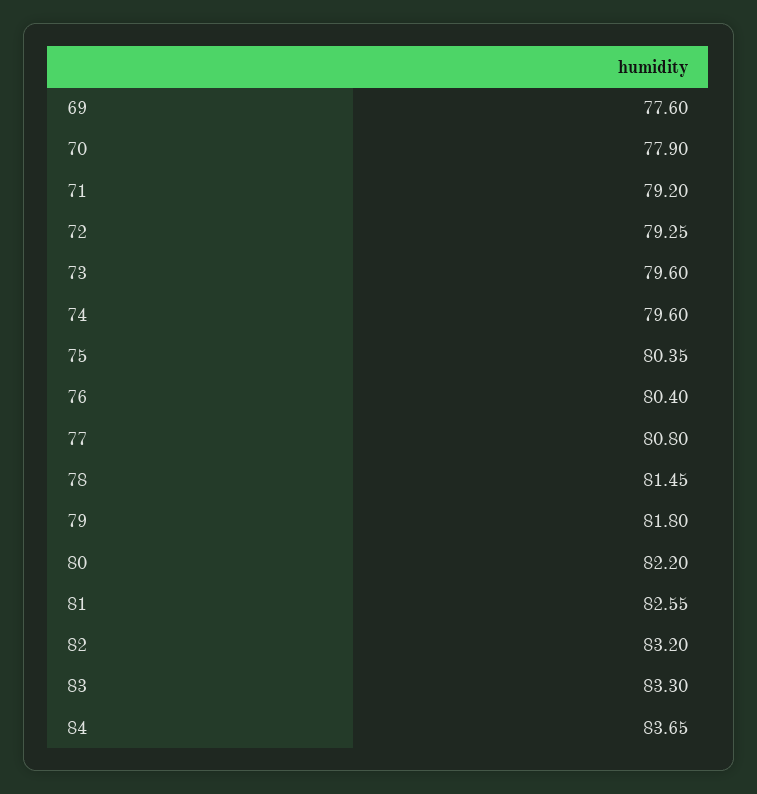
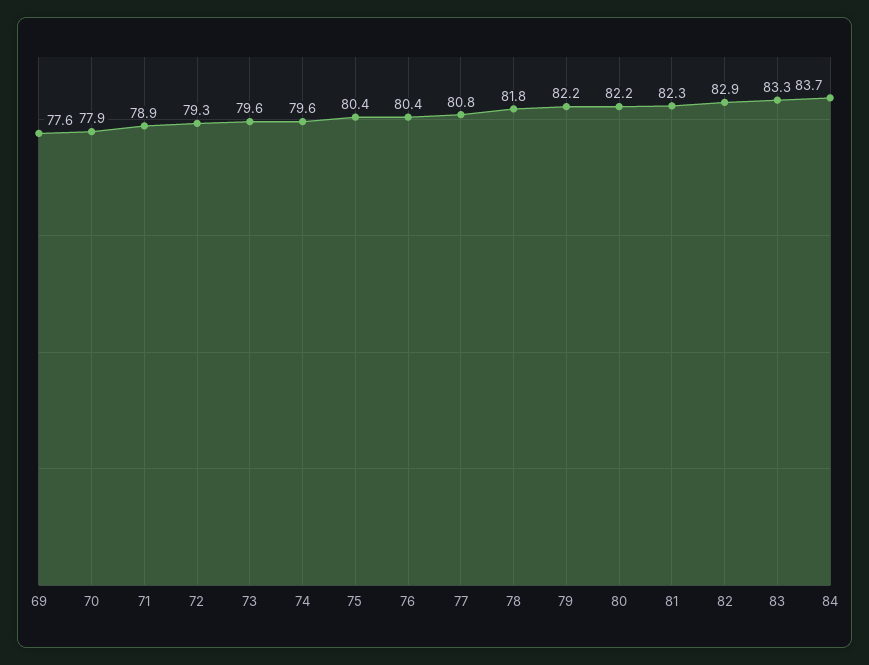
  {
    "69": 77.6,
    "70": 77.9,
-   "71": 79.2,
+   "71": 78.9,
    "72": 79.25,
    "73": 79.6,
    "74": 79.6,
    "75": 80.35,
    "76": 80.4,
    "77": 80.8,
-   "78": 81.45,
+   "78": 81.8,
-   "79": 81.8,
+   "79": 82.2,
    "80": 82.2,
-   "81": 82.55,
+   "81": 82.3,
-   "82": 83.2,
+   "82": 82.9,
    "83": 83.3,
    "84": 83.65
  }

